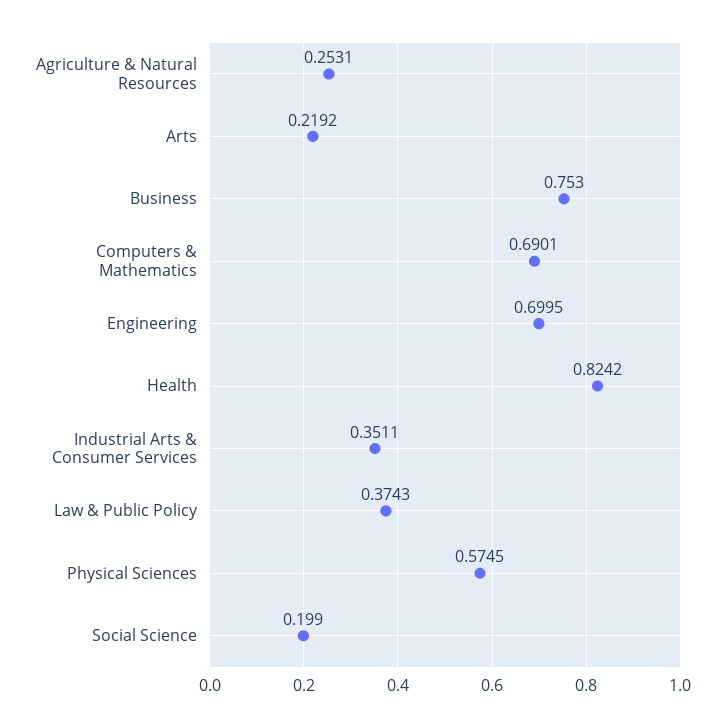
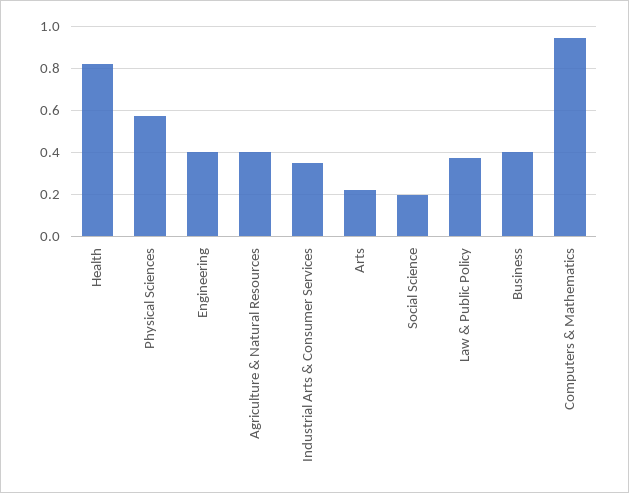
  {
-   "Agriculture & Natural Resources": 0.2531,
+   "Agriculture & Natural Resources": 0.4,
    "Arts": 0.2192,
-   "Business": 0.753,
+   "Business": 0.4,
-   "Computers & Mathematics": 0.6901,
+   "Computers & Mathematics": 0.95,
-   "Engineering": 0.6995,
+   "Engineering": 0.4,
    "Health": 0.8242,
    "Industrial Arts & Consumer Services": 0.3511,
    "Law & Public Policy": 0.3743,
    "Physical Sciences": 0.5745,
    "Social Science": 0.199
  }

